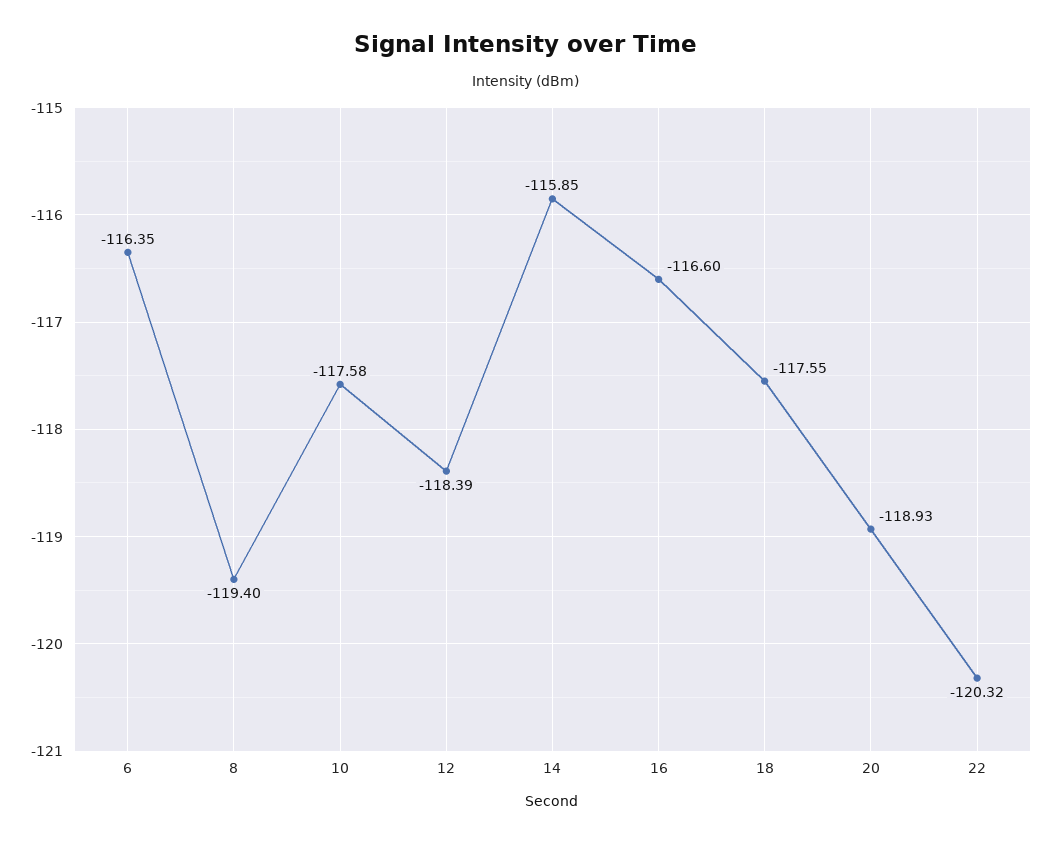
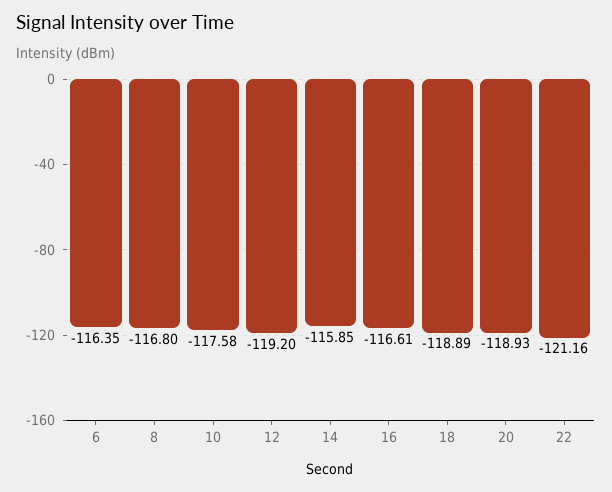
  {
    "6": -116.35,
-   "8": -119.4,
+   "8": -116.8,
    "10": -117.58,
-   "12": -118.39,
+   "12": -119.2,
    "14": -115.85,
-   "16": -116.6,
+   "16": -116.61,
-   "18": -117.55,
+   "18": -118.89,
    "20": -118.93,
-   "22": -120.32
+   "22": -121.16
  }

